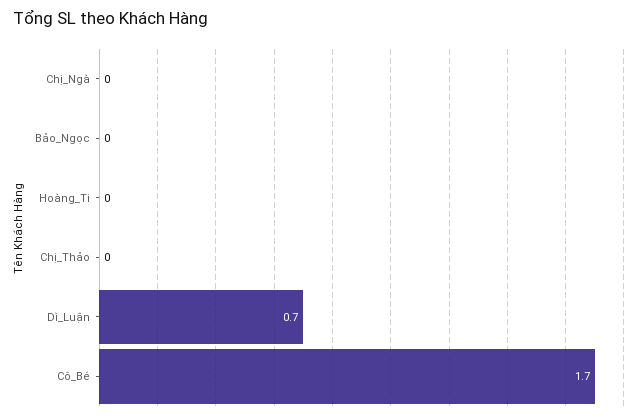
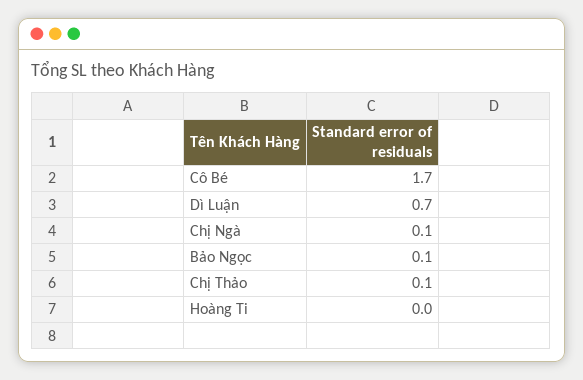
  {
-   "Chị_Ngà": 0,
+   "Chị_Ngà": 0.1,
-   "Bảo_Ngọc": 0,
+   "Bảo_Ngọc": 0.1,
    "Hoàng_Ti": 0,
-   "Chị_Thảo": 0,
+   "Chị_Thảo": 0.1,
    "Dì_Luận": 0.7,
    "Cô_Bé": 1.7
  }

